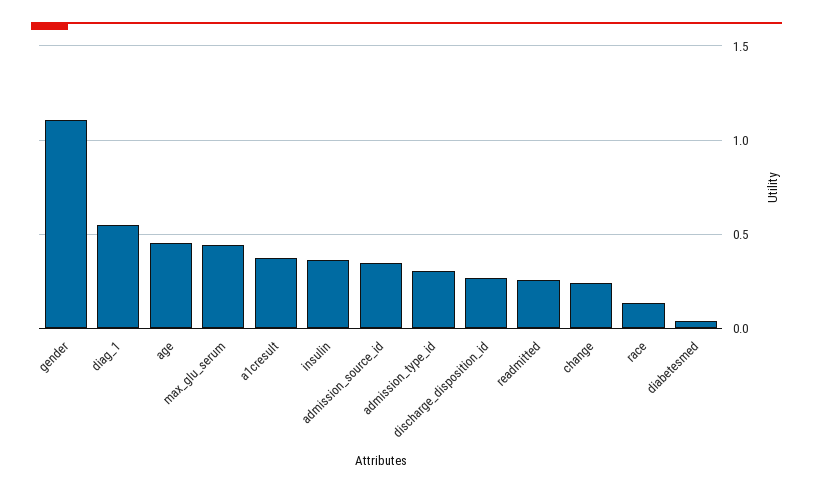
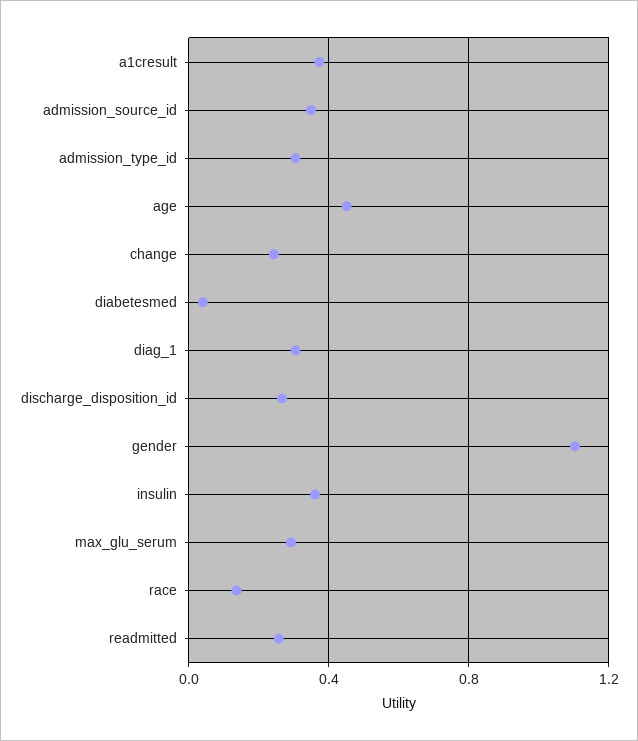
  {
    "gender": 1.1,
-   "diag_1": 0.55,
+   "diag_1": 0.3,
    "age": 0.45,
-   "max_glu_serum": 0.45,
+   "max_glu_serum": 0.3,
    "a1cresult": 0.35,
    "insulin": 0.35,
    "admission_source_id": 0.35,
    "admission_type_id": 0.3,
    "discharge_disposition_id": 0.25,
    "readmitted": 0.25,
    "change": 0.25,
    "race": 0.15,
    "diabetesmed": 0.05
  }

